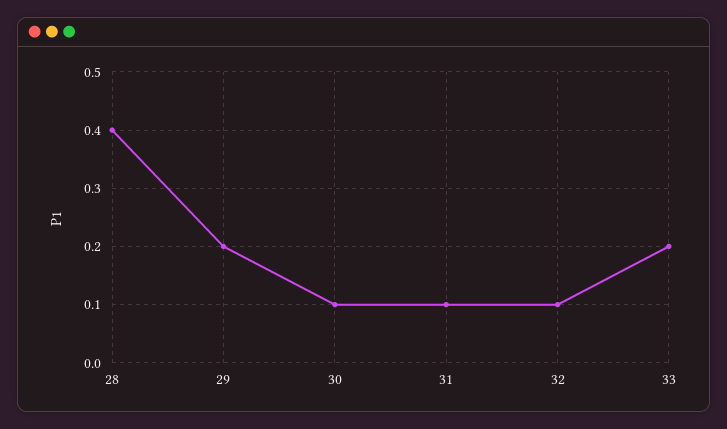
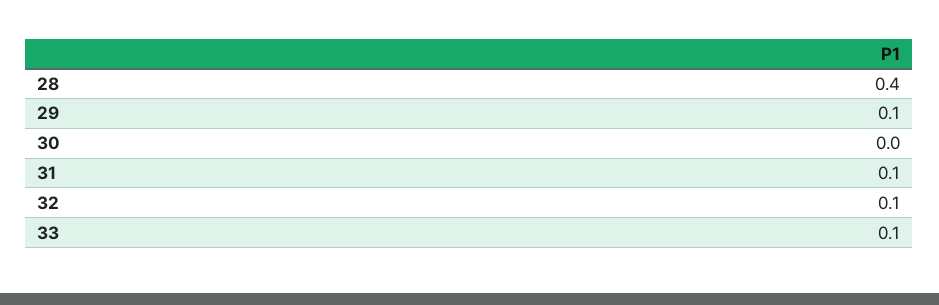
  {
    "28": 0.4,
-   "29": 0.2,
+   "29": 0.1,
-   "30": 0.1,
+   "30": 0,
    "31": 0.1,
    "32": 0.1,
-   "33": 0.2
+   "33": 0.1
  }

